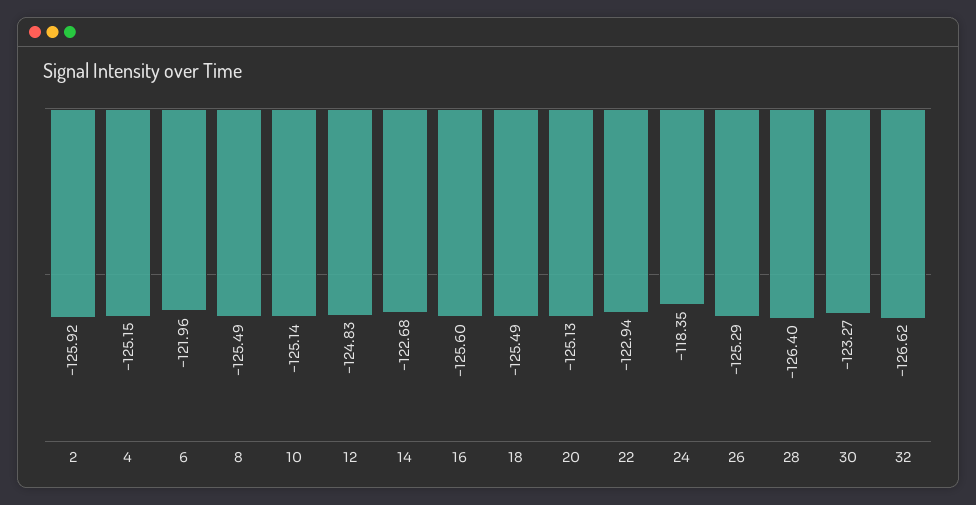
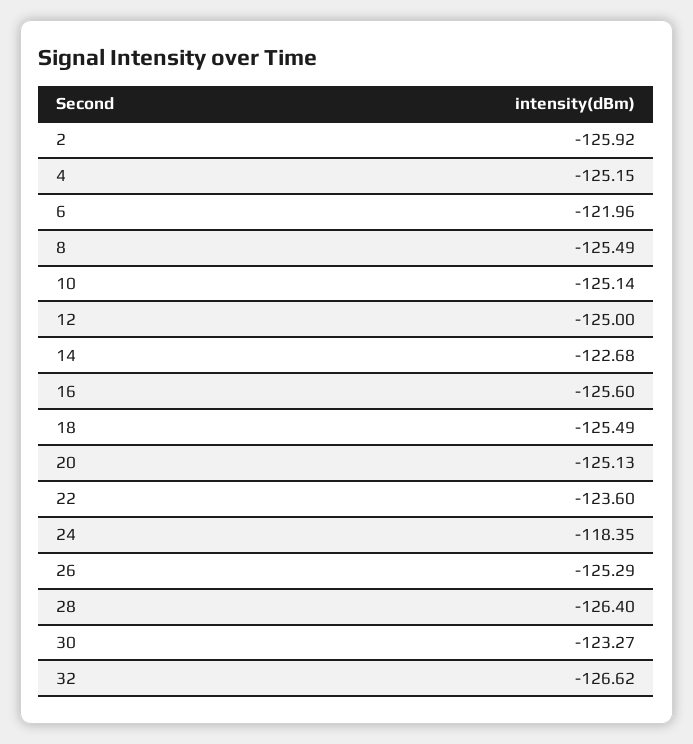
  {
    "2": -125.92,
    "4": -125.15,
    "6": -121.96,
    "8": -125.49,
    "10": -125.14,
-   "12": -124.83,
+   "12": -125,
    "14": -122.68,
    "16": -125.6,
    "18": -125.49,
    "20": -125.13,
-   "22": -122.94,
+   "22": -123.6,
    "24": -118.35,
    "26": -125.29,
    "28": -126.4,
    "30": -123.27,
    "32": -126.62
  }

